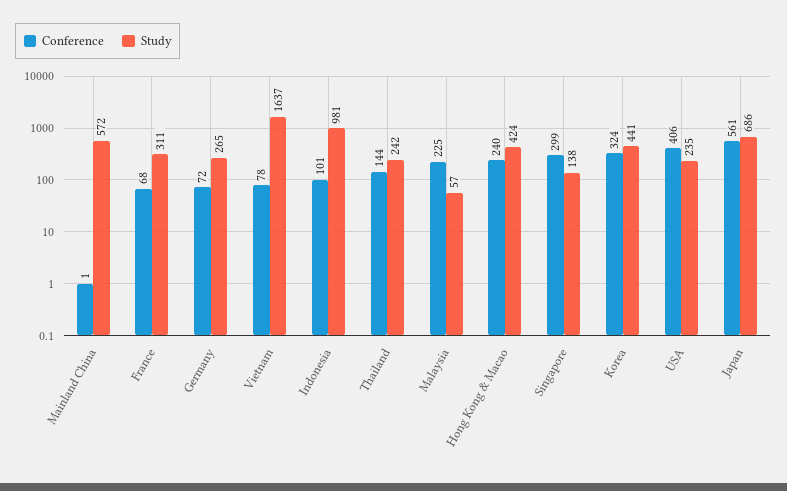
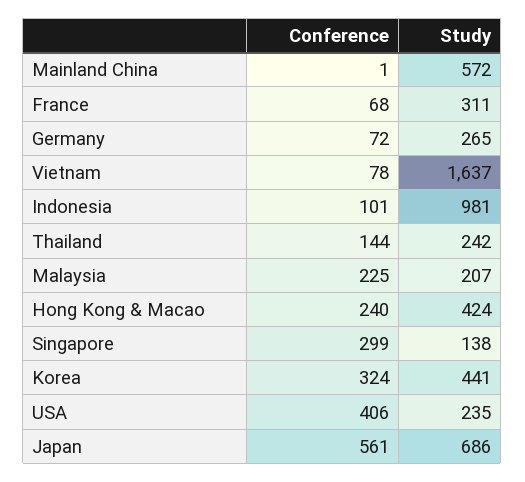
  {
    "Conference": {
      "Mainland China": 1,
      "France": 68,
      "Germany": 72,
      "Vietnam": 78,
      "Indonesia": 101,
      "Thailand": 144,
      "Malaysia": 225,
      "Hong Kong & Macao": 240,
      "Singapore": 299,
      "Korea": 324,
      "USA": 406,
      "Japan": 561
    },
    "Study": {
      "Mainland China": 572,
      "France": 311,
      "Germany": 265,
      "Vietnam": 1637,
      "Indonesia": 981,
      "Thailand": 242,
-     "Malaysia": 57,
+     "Malaysia": 207,
      "Hong Kong & Macao": 424,
      "Singapore": 138,
      "Korea": 441,
      "USA": 235,
      "Japan": 686
    }
  }

